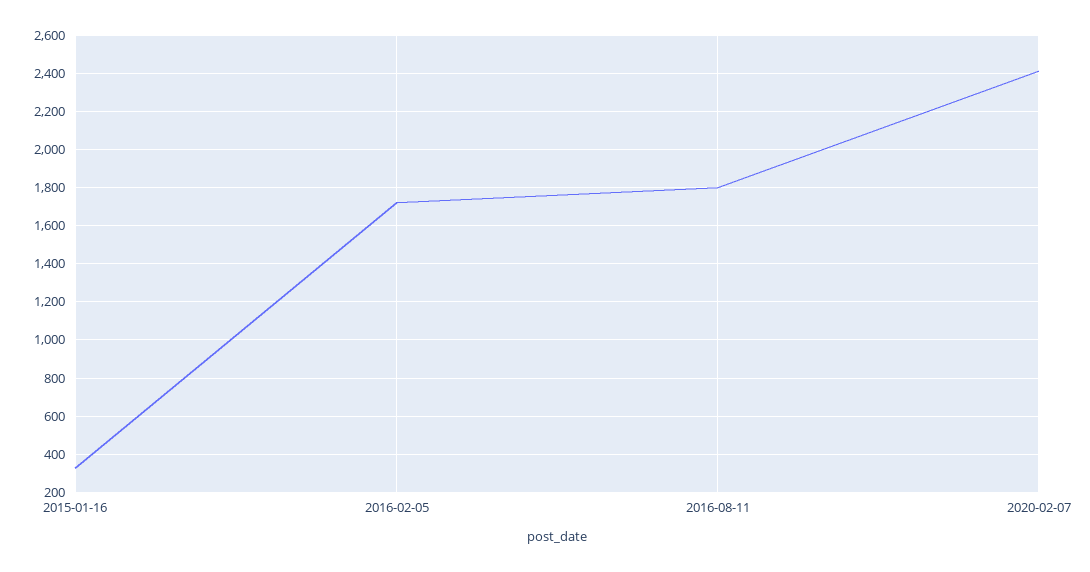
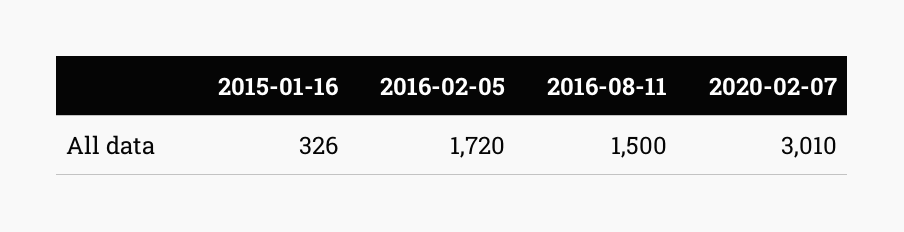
  {
    "2015-01-16": 326,
    "2016-02-05": 1720,
-   "2016-08-11": 1800,
+   "2016-08-11": 1500,
-   "2020-02-07": 2400
+   "2020-02-07": 3010
  }

